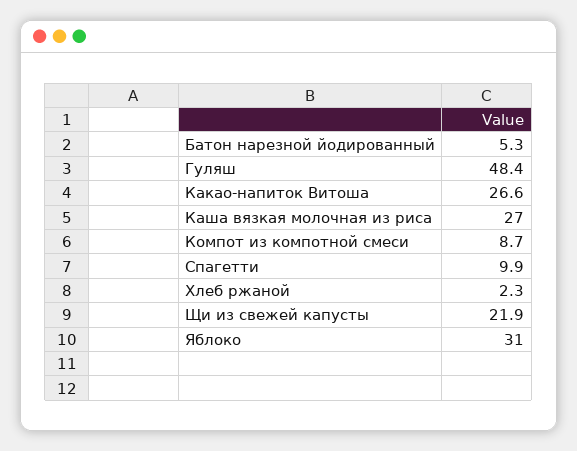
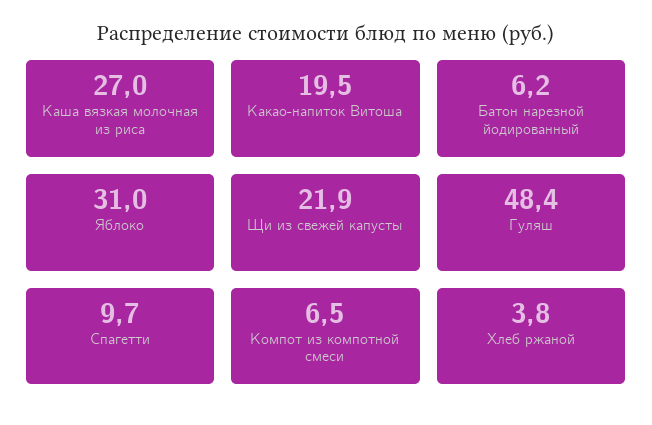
  {
-   "Батон нарезной йодированный": 5.3,
+   "Батон нарезной йодированный": 6.2,
    "Гуляш": 48.4,
-   "Какао-напиток Витоша": 26.6,
+   "Какао-напиток Витоша": 19.5,
    "Каша вязкая молочная из риса": 27,
-   "Компот из компотной смеси": 8.7,
+   "Компот из компотной смеси": 6.5,
-   "Спагетти": 9.9,
+   "Спагетти": 9.7,
-   "Хлеб ржаной": 2.3,
+   "Хлеб ржаной": 3.8,
    "Щи из свежей капусты": 21.9,
    "Яблоко": 31
  }

